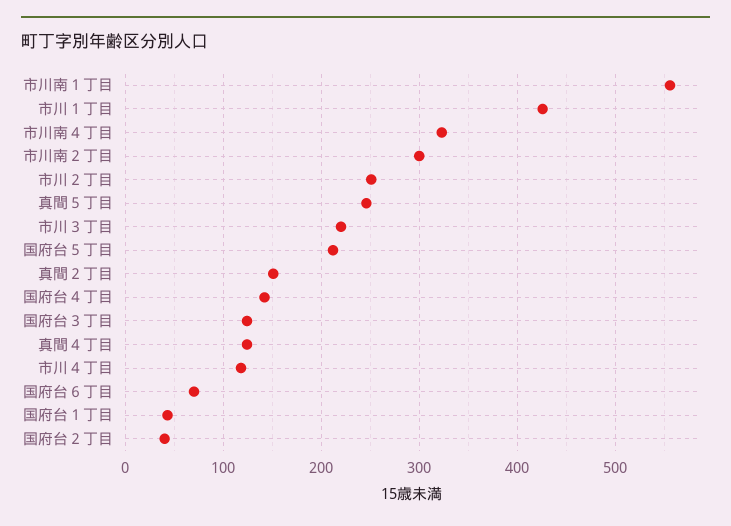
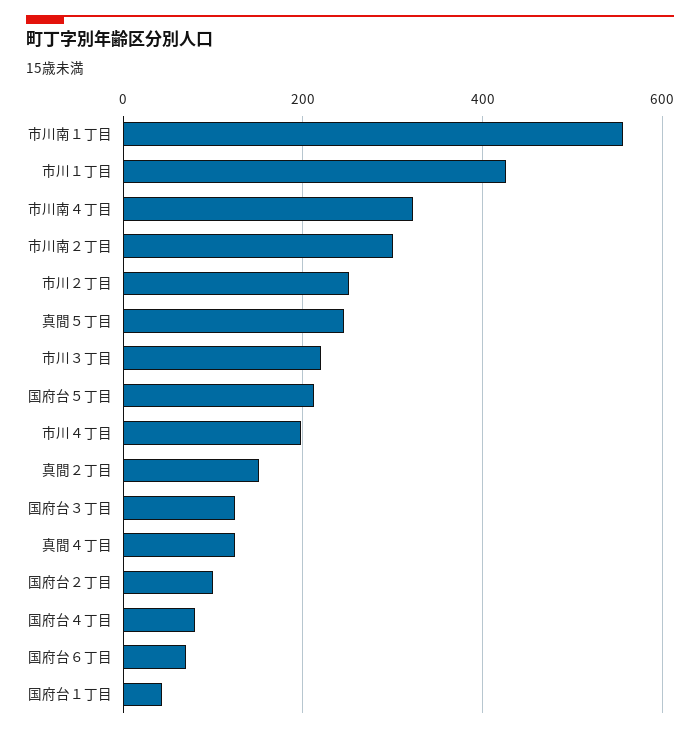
  {
    "市川南１丁目": 560,
    "市川１丁目": 430,
    "市川南４丁目": 320,
    "市川南２丁目": 300,
    "市川２丁目": 250,
    "真間５丁目": 250,
    "市川３丁目": 220,
    "国府台５丁目": 210,
    "真間２丁目": 150,
-   "国府台４丁目": 140,
+   "国府台４丁目": 80,
    "国府台３丁目": 120,
    "真間４丁目": 120,
-   "市川４丁目": 120,
+   "市川４丁目": 200,
    "国府台６丁目": 70,
    "国府台１丁目": 40,
-   "国府台２丁目": 40
+   "国府台２丁目": 100
  }

